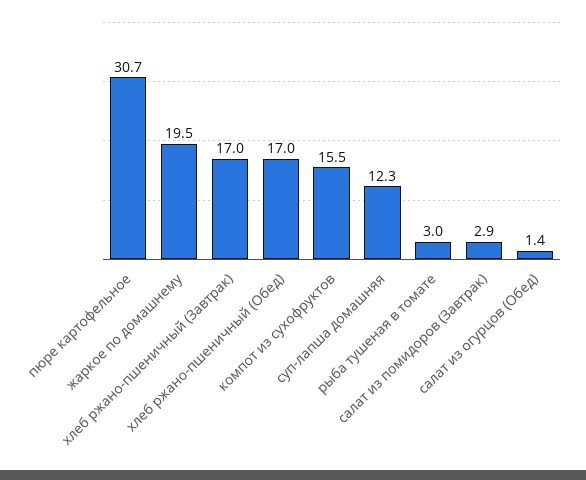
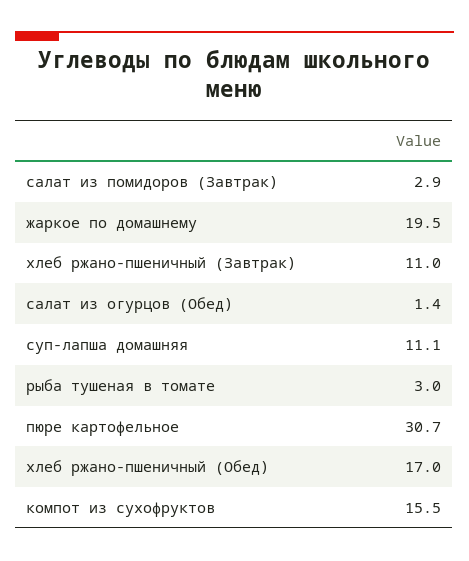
  {
    "пюре картофельное": 30.7,
    "жаркое по домашнему": 19.5,
-   "хлеб ржано-пшеничный (Завтрак)": 17,
+   "хлеб ржано-пшеничный (Завтрак)": 11,
    "хлеб ржано-пшеничный (Обед)": 17,
    "компот из сухофруктов": 15.5,
-   "суп-лапша домашняя": 12.3,
+   "суп-лапша домашняя": 11.1,
    "рыба тушеная в томате": 3,
    "салат из помидоров (Завтрак)": 2.9,
    "салат из огурцов (Обед)": 1.4
  }

